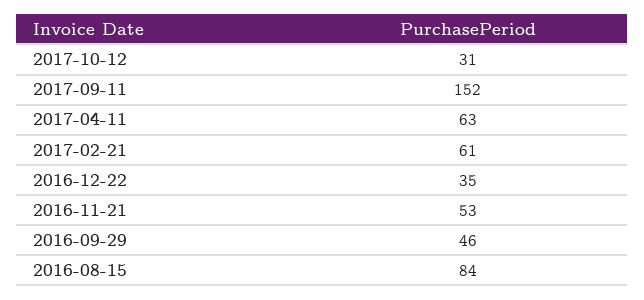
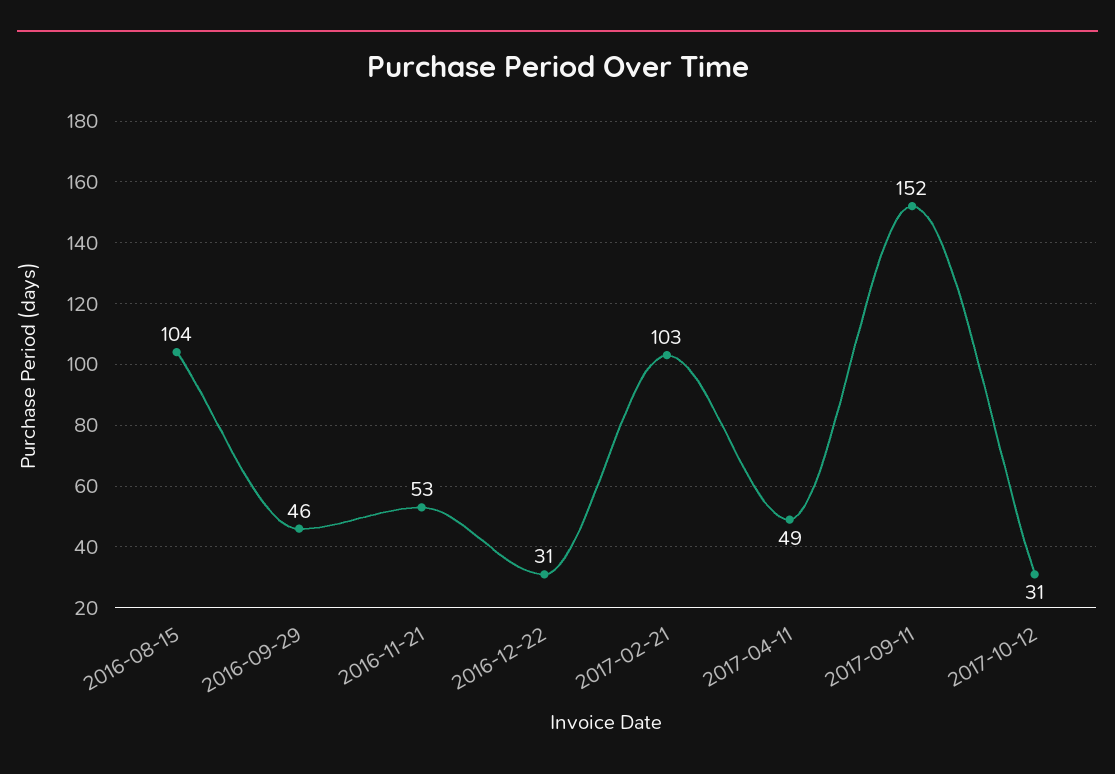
  {
    "2017-10-12": 31,
    "2017-09-11": 152,
-   "2017-04-11": 63,
+   "2017-04-11": 49,
-   "2017-02-21": 61,
+   "2017-02-21": 103,
-   "2016-12-22": 35,
+   "2016-12-22": 31,
    "2016-11-21": 53,
    "2016-09-29": 46,
-   "2016-08-15": 84
+   "2016-08-15": 104
  }

